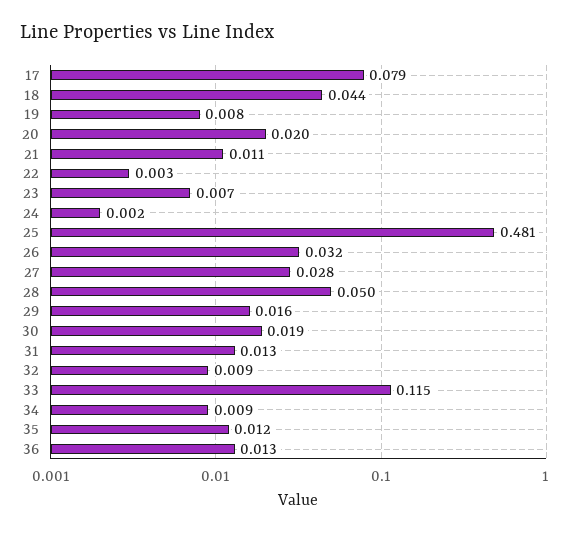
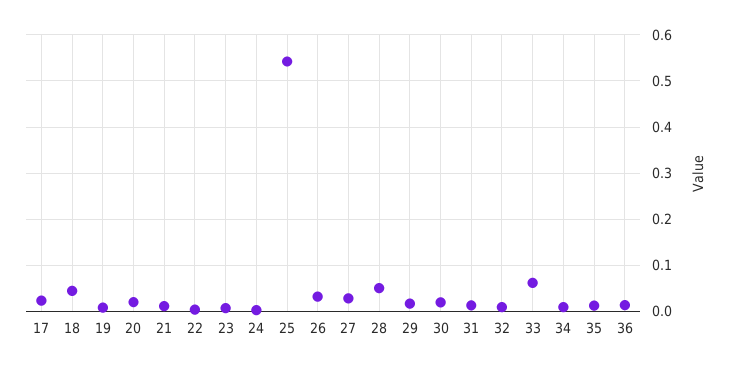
  {
-   "17": 0.079,
+   "17": 0.02,
    "18": 0.044,
    "19": 0.008,
    "20": 0.02,
    "21": 0.011,
    "22": 0.003,
    "23": 0.007,
    "24": 0.002,
-   "25": 0.481,
+   "25": 0.54,
    "26": 0.032,
    "27": 0.028,
    "28": 0.05,
    "29": 0.016,
    "30": 0.019,
    "31": 0.013,
    "32": 0.009,
-   "33": 0.115,
+   "33": 0.06,
    "34": 0.009,
    "35": 0.012,
    "36": 0.013
  }

